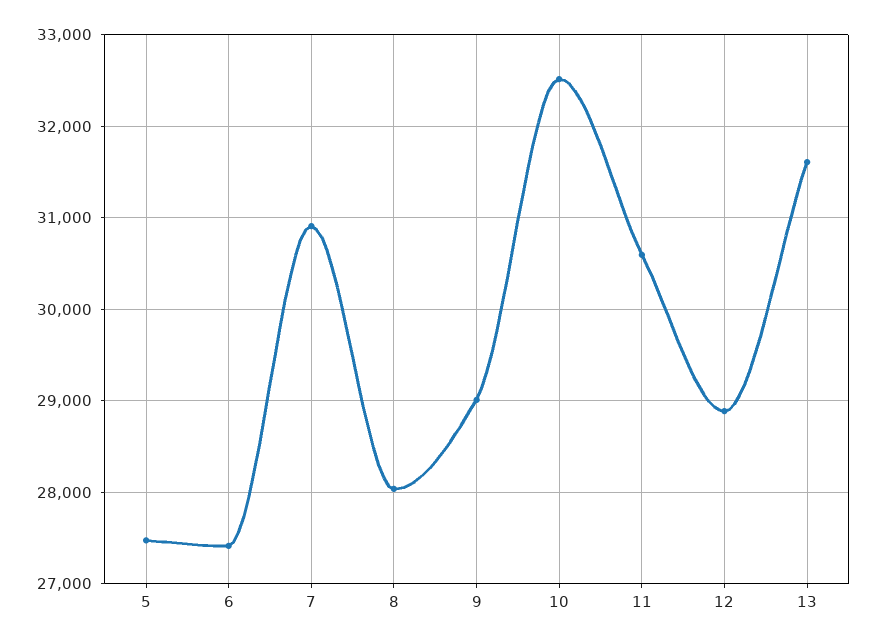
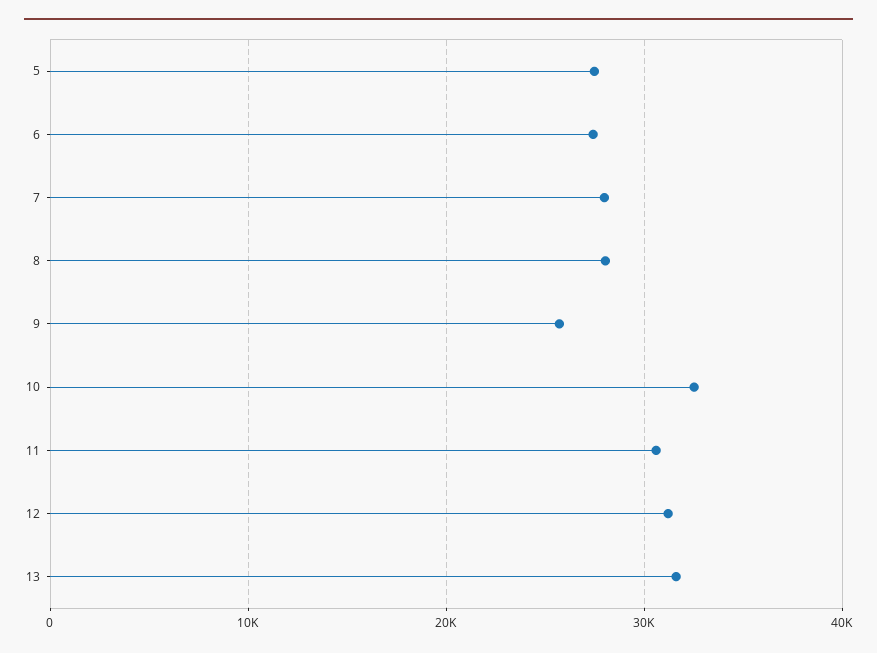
  {
    "5": 27500,
    "6": 27400,
-   "7": 30900,
+   "7": 28000,
    "8": 28000,
-   "9": 29000,
+   "9": 26000,
    "10": 32500,
    "11": 30600,
-   "12": 28900,
+   "12": 31000,
    "13": 31600
  }

